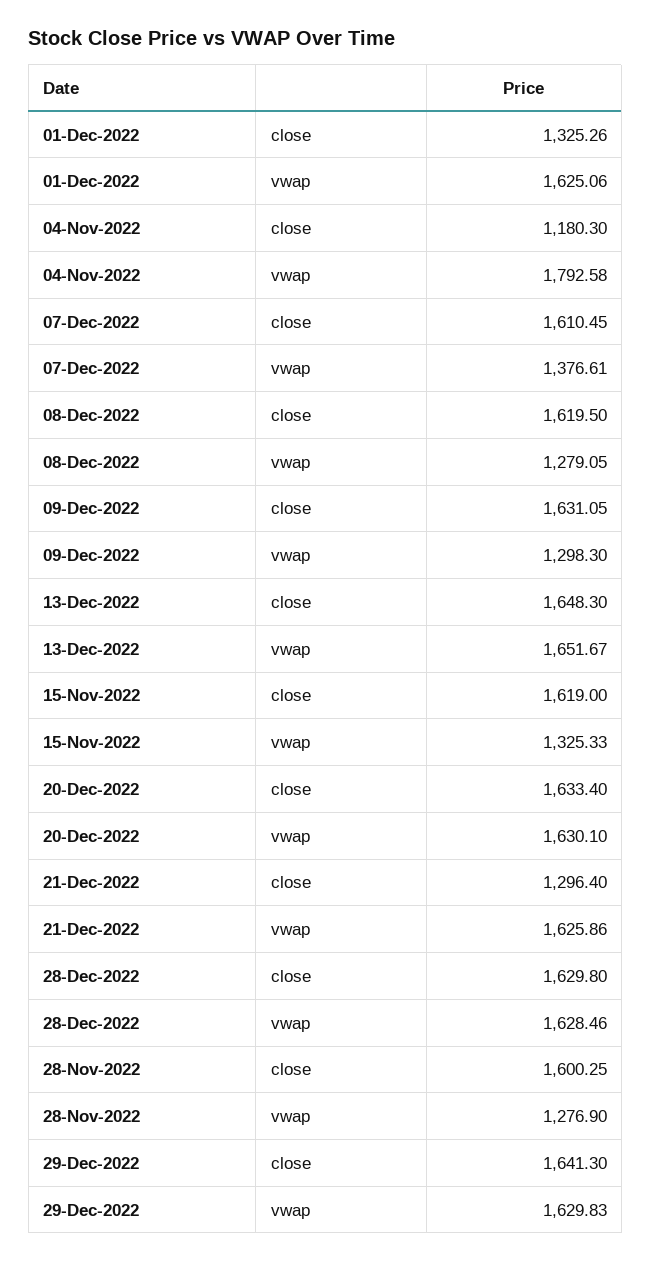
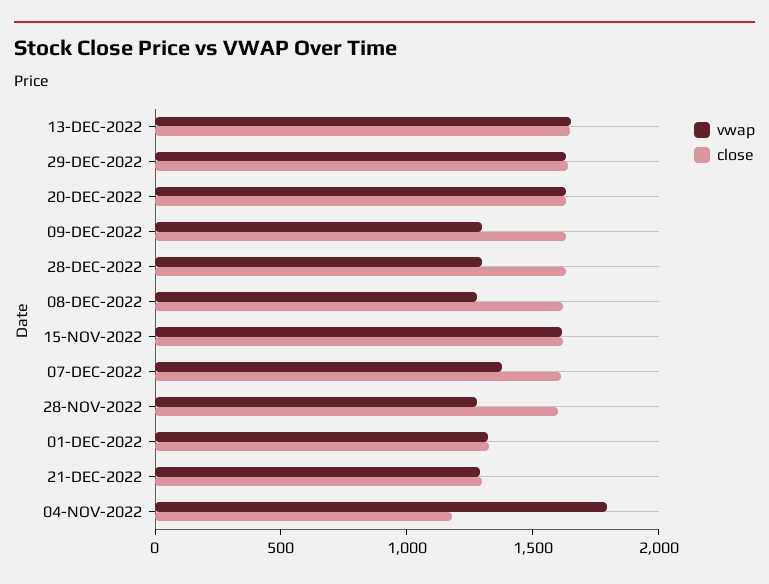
  {
    "close": {
      "01-Dec-2022": 1325.26,
      "04-Nov-2022": 1180.3,
      "07-Dec-2022": 1610.45,
      "08-Dec-2022": 1619.5,
      "09-Dec-2022": 1631.05,
      "13-Dec-2022": 1648.3,
      "15-Nov-2022": 1619,
      "20-Dec-2022": 1633.4,
      "21-Dec-2022": 1296.4,
      "28-Dec-2022": 1629.8,
      "28-Nov-2022": 1600.25,
      "29-Dec-2022": 1641.3
    },
    "vwap": {
-     "01-Dec-2022": 1625.06,
+     "01-Dec-2022": 1300,
      "04-Nov-2022": 1792.58,
      "07-Dec-2022": 1376.61,
      "08-Dec-2022": 1279.05,
      "09-Dec-2022": 1298.3,
      "13-Dec-2022": 1651.67,
-     "15-Nov-2022": 1325.33,
+     "15-Nov-2022": 1600,
      "20-Dec-2022": 1630.1,
-     "21-Dec-2022": 1625.86,
+     "21-Dec-2022": 1300,
-     "28-Dec-2022": 1628.46,
+     "28-Dec-2022": 1300,
      "28-Nov-2022": 1276.9,
      "29-Dec-2022": 1629.83
    }
  }

